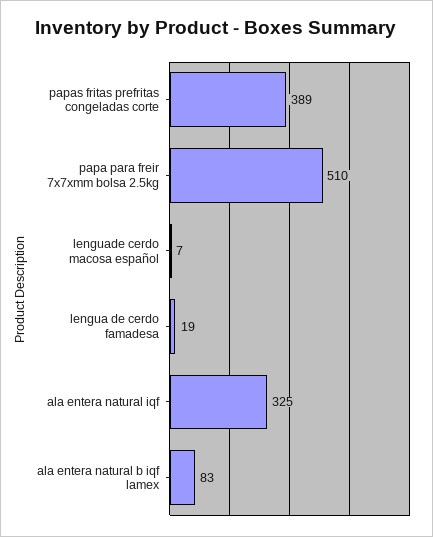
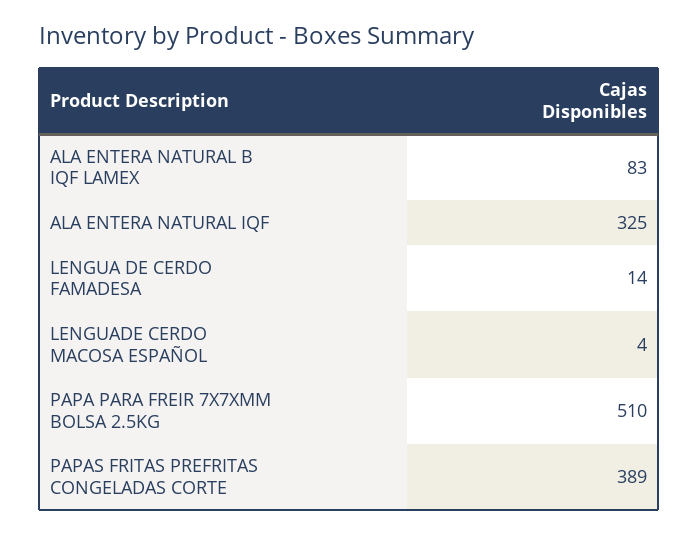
  {
    "papas fritas prefritas congeladas corte": 389,
    "papa para freir 7x7xmm bolsa 2.5kg": 510,
-   "lenguade cerdo macosa español": 7,
+   "lenguade cerdo macosa español": 4,
-   "lengua de cerdo famadesa": 19,
+   "lengua de cerdo famadesa": 14,
    "ala entera natural iqf": 325,
    "ala entera natural b iqf lamex": 83
  }

